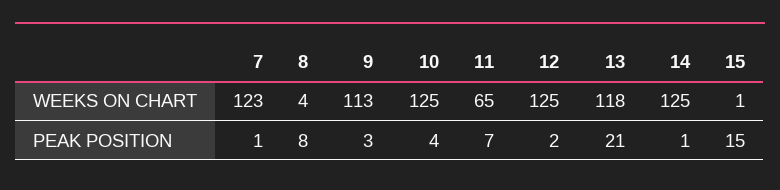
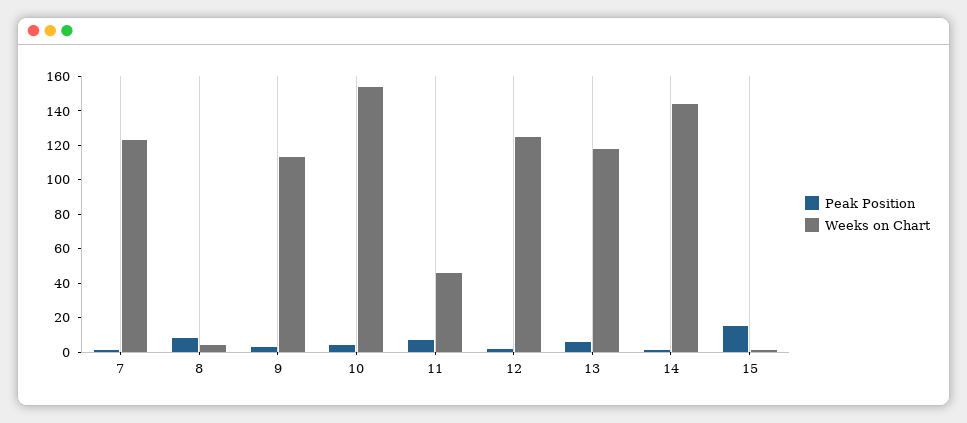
  {
    "WEEKS ON CHART": {
      "7": 123,
      "8": 4,
      "9": 113,
-     "10": 125,
+     "10": 155,
-     "11": 65,
+     "11": 45,
      "12": 125,
      "13": 118,
-     "14": 125,
+     "14": 145,
      "15": 1
    },
    "PEAK POSITION": {
      "7": 1,
      "8": 8,
      "9": 3,
      "10": 4,
      "11": 7,
      "12": 2,
-     "13": 21,
+     "13": 5,
      "14": 1,
      "15": 15
    }
  }

